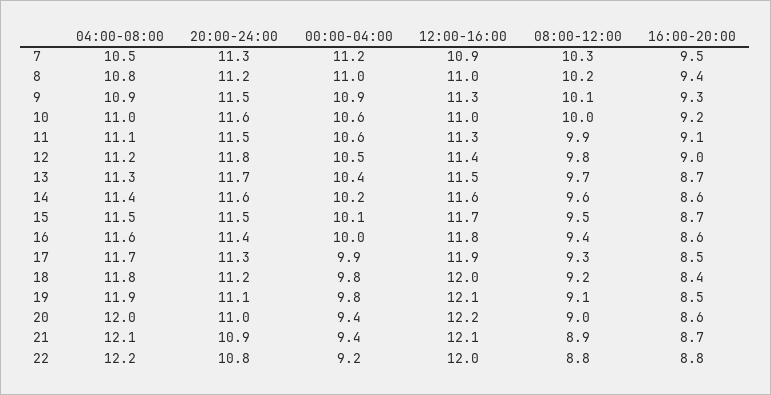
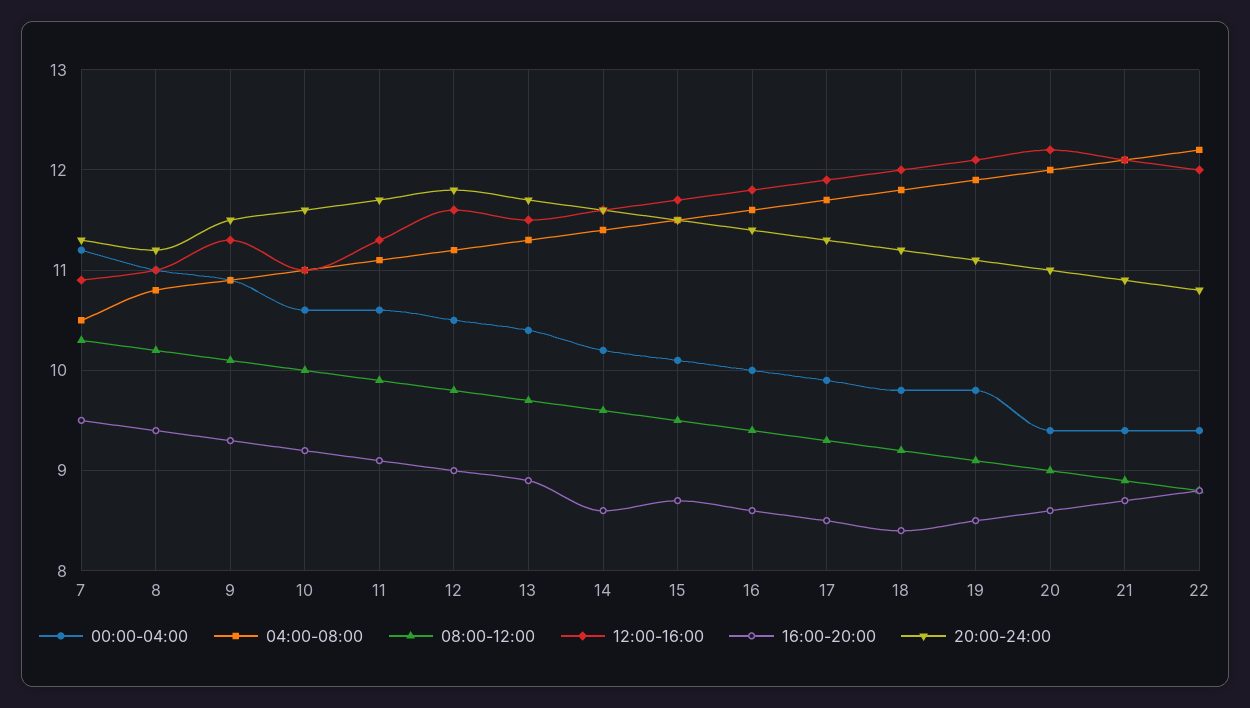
  {
    "04:00-08:00": {
      "7": 10.5,
      "8": 10.8,
      "9": 10.9,
      "10": 11,
      "11": 11.1,
      "12": 11.2,
      "13": 11.3,
      "14": 11.4,
      "15": 11.5,
      "16": 11.6,
      "17": 11.7,
      "18": 11.8,
      "19": 11.9,
      "20": 12,
      "21": 12.1,
      "22": 12.2
    },
    "20:00-24:00": {
      "7": 11.3,
      "8": 11.2,
      "9": 11.5,
      "10": 11.6,
-     "11": 11.5,
+     "11": 11.7,
      "12": 11.8,
      "13": 11.7,
      "14": 11.6,
      "15": 11.5,
      "16": 11.4,
      "17": 11.3,
      "18": 11.2,
      "19": 11.1,
      "20": 11,
      "21": 10.9,
      "22": 10.8
    },
    "00:00-04:00": {
      "7": 11.2,
      "8": 11,
      "9": 10.9,
      "10": 10.6,
      "11": 10.6,
      "12": 10.5,
      "13": 10.4,
      "14": 10.2,
      "15": 10.1,
      "16": 10,
      "17": 9.9,
      "18": 9.8,
      "19": 9.8,
      "20": 9.4,
      "21": 9.4,
-     "22": 9.2
+     "22": 9.4
    },
    "12:00-16:00": {
      "7": 10.9,
      "8": 11,
      "9": 11.3,
      "10": 11,
      "11": 11.3,
-     "12": 11.4,
+     "12": 11.6,
      "13": 11.5,
      "14": 11.6,
      "15": 11.7,
      "16": 11.8,
      "17": 11.9,
      "18": 12,
      "19": 12.1,
      "20": 12.2,
      "21": 12.1,
      "22": 12
    },
    "08:00-12:00": {
      "7": 10.3,
      "8": 10.2,
      "9": 10.1,
      "10": 10,
      "11": 9.9,
      "12": 9.8,
      "13": 9.7,
      "14": 9.6,
      "15": 9.5,
      "16": 9.4,
      "17": 9.3,
      "18": 9.2,
      "19": 9.1,
      "20": 9,
      "21": 8.9,
      "22": 8.8
    },
    "16:00-20:00": {
      "7": 9.5,
      "8": 9.4,
      "9": 9.3,
      "10": 9.2,
      "11": 9.1,
      "12": 9,
-     "13": 8.7,
+     "13": 8.9,
      "14": 8.6,
      "15": 8.7,
      "16": 8.6,
      "17": 8.5,
      "18": 8.4,
      "19": 8.5,
      "20": 8.6,
      "21": 8.7,
      "22": 8.8
    }
  }

